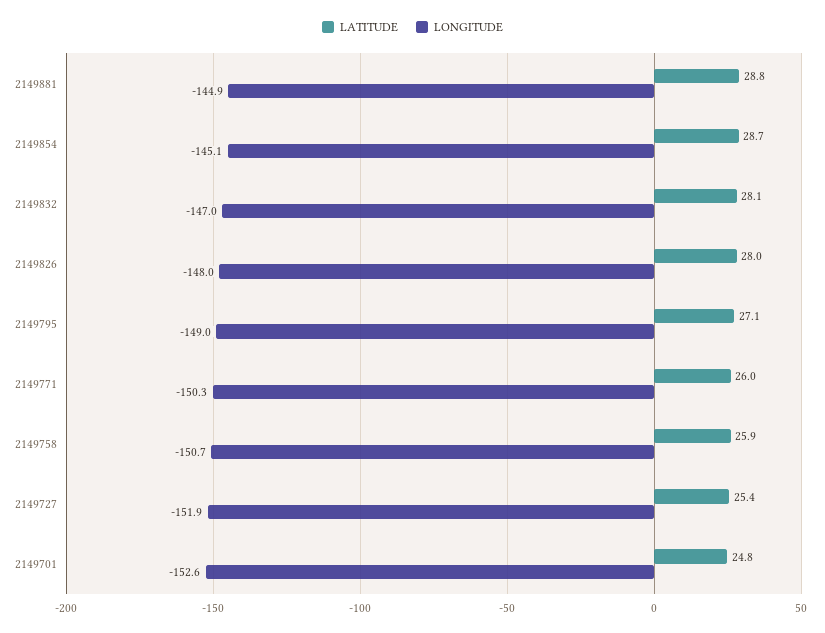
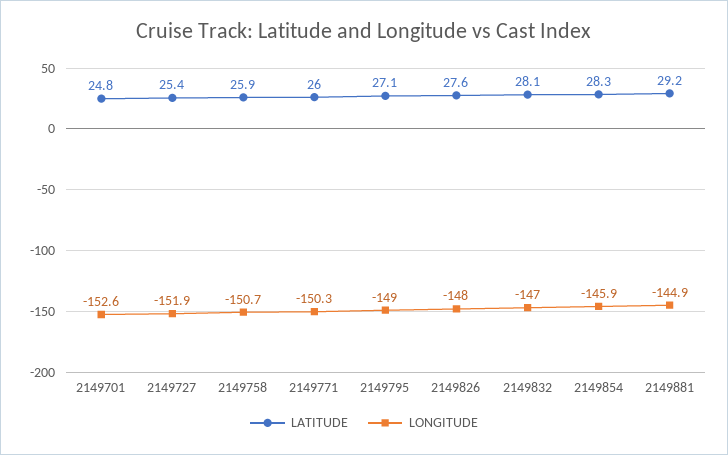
  {
    "LATITUDE": {
-     "2149881": 28.8,
+     "2149881": 29.2,
-     "2149854": 28.7,
+     "2149854": 28.3,
      "2149832": 28.1,
-     "2149826": 28,
+     "2149826": 27.6,
      "2149795": 27.1,
      "2149771": 26,
      "2149758": 25.9,
      "2149727": 25.4,
      "2149701": 24.8
    },
    "LONGITUDE": {
      "2149881": -144.9,
-     "2149854": -145.1,
+     "2149854": -145.9,
      "2149832": -147,
      "2149826": -148,
      "2149795": -149,
      "2149771": -150.3,
      "2149758": -150.7,
      "2149727": -151.9,
      "2149701": -152.6
    }
  }

